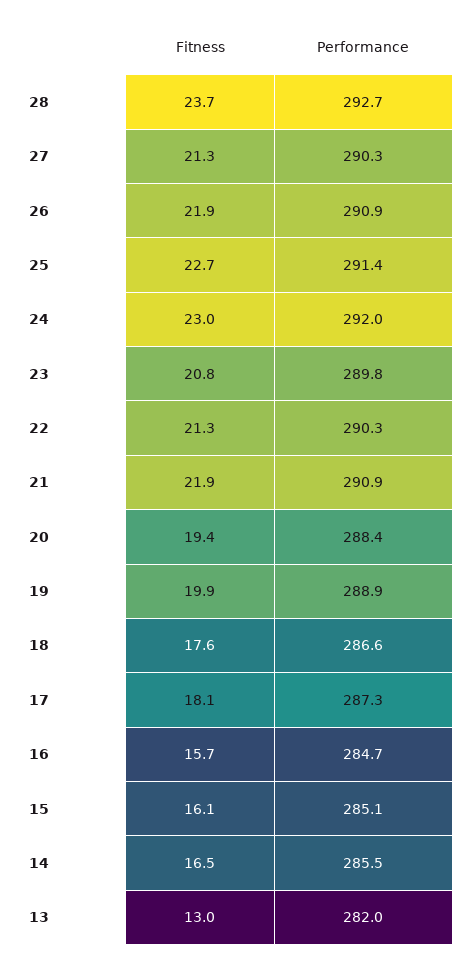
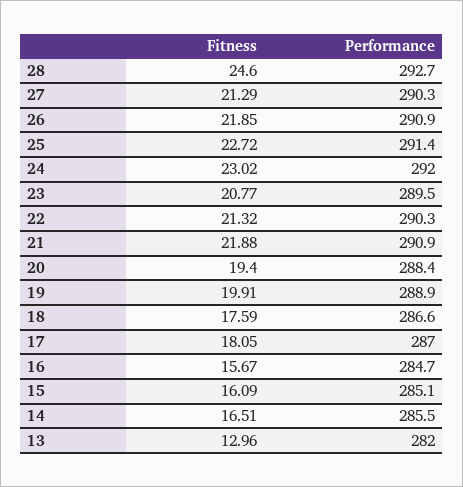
  {
    "Fitness": {
-     "28": 23.7,
+     "28": 24.6,
      "27": 21.29,
      "26": 21.85,
      "25": 22.72,
      "24": 23.02,
      "23": 20.77,
      "22": 21.32,
      "21": 21.88,
      "20": 19.4,
      "19": 19.91,
      "18": 17.59,
      "17": 18.05,
      "16": 15.67,
      "15": 16.09,
      "14": 16.51,
      "13": 12.96
    },
    "Performance": {
      "28": 292.7,
      "27": 290.3,
      "26": 290.9,
      "25": 291.4,
      "24": 292,
-     "23": 289.8,
+     "23": 289.5,
      "22": 290.3,
      "21": 290.9,
      "20": 288.4,
      "19": 288.9,
      "18": 286.6,
-     "17": 287.3,
+     "17": 287,
      "16": 284.7,
      "15": 285.1,
      "14": 285.5,
      "13": 282
    }
  }

